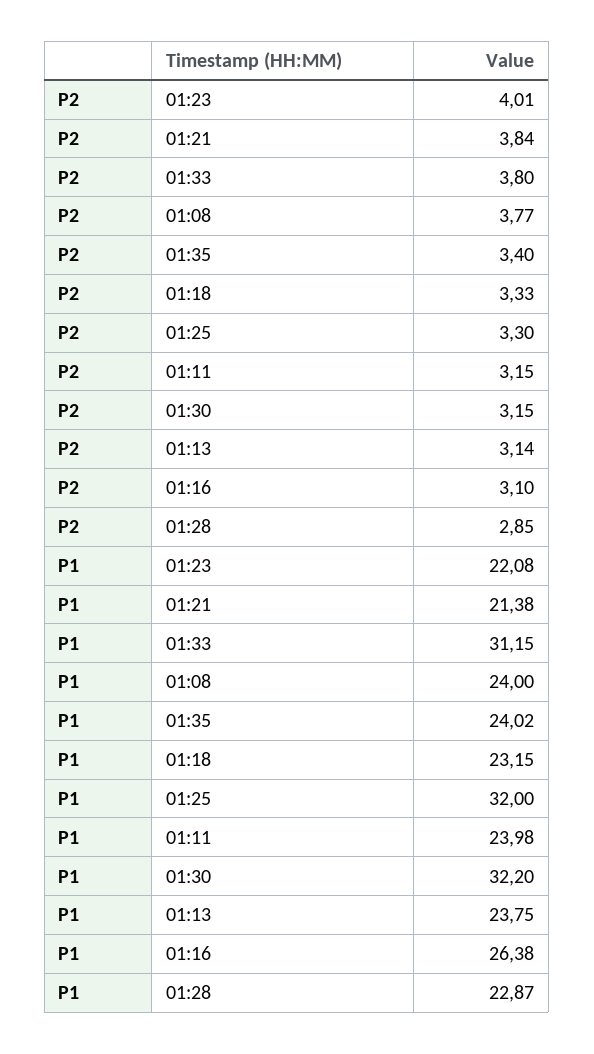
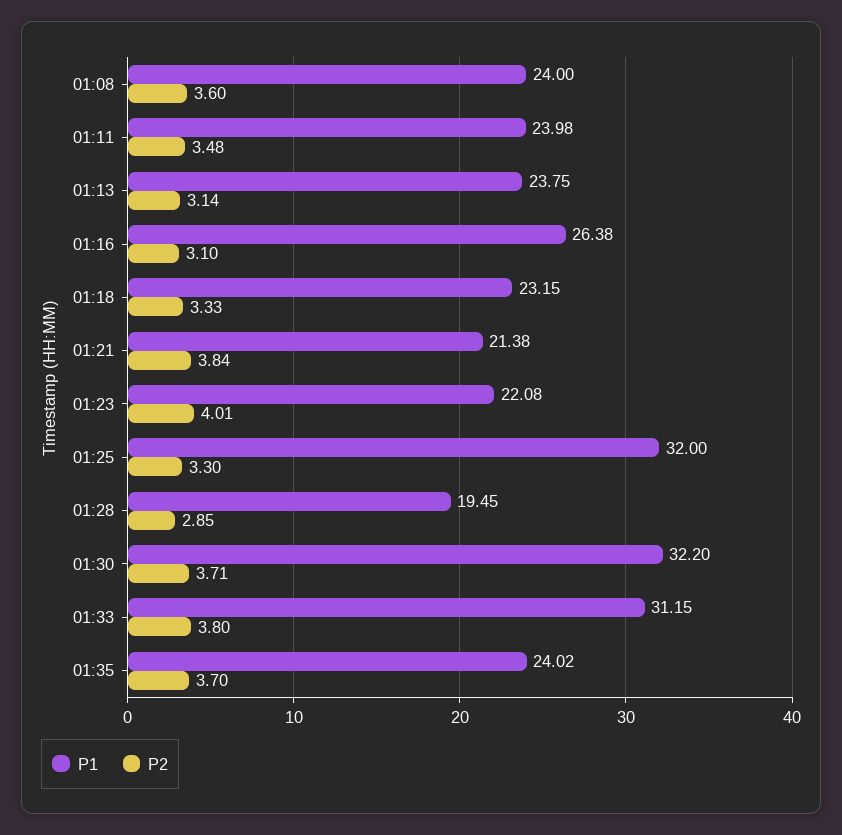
  {
    "P2": {
      "01:23": 4.01,
      "01:21": 3.84,
      "01:33": 3.8,
-     "01:08": 3.77,
+     "01:08": 3.6,
-     "01:35": 3.4,
+     "01:35": 3.7,
      "01:18": 3.33,
      "01:25": 3.3,
-     "01:11": 3.15,
+     "01:11": 3.48,
-     "01:30": 3.15,
+     "01:30": 3.71,
      "01:13": 3.14,
      "01:16": 3.1,
      "01:28": 2.85
    },
    "P1": {
      "01:23": 22.08,
      "01:21": 21.38,
      "01:33": 31.15,
      "01:08": 24,
      "01:35": 24.02,
      "01:18": 23.15,
      "01:25": 32,
      "01:11": 23.98,
      "01:30": 32.2,
      "01:13": 23.75,
      "01:16": 26.38,
-     "01:28": 22.87
+     "01:28": 19.45
    }
  }

